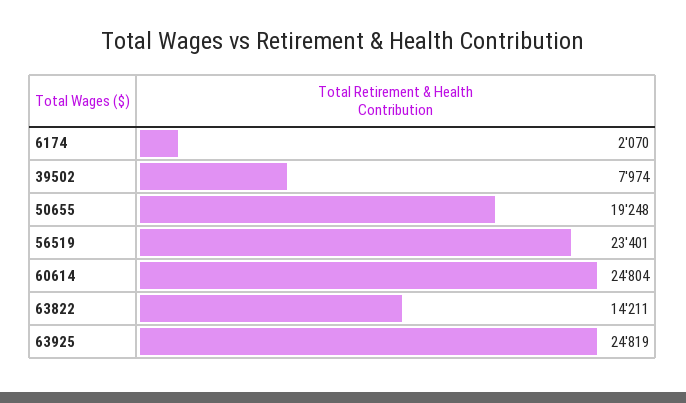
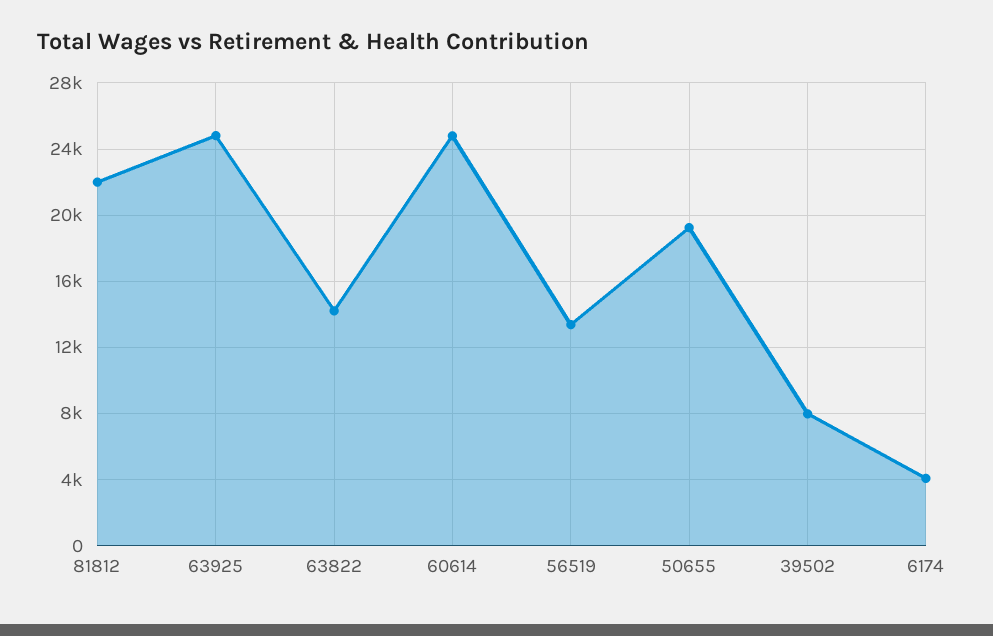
  {
-   "6174": 2070,
+   "6174": 4000,
    "39502": 7974,
    "50655": 19248,
-   "56519": 23401,
+   "56519": 13500,
    "60614": 24804,
    "63822": 14211,
-   "63925": 24819
+   "63925": 24819,
+   "81812": 22000
  }

